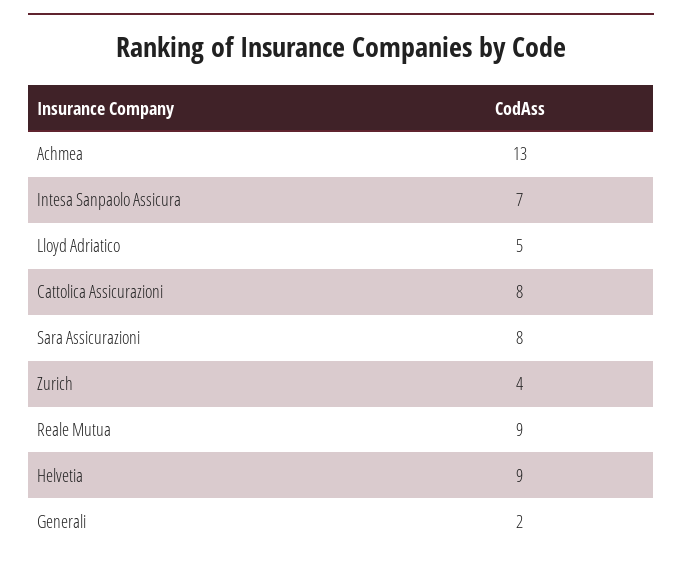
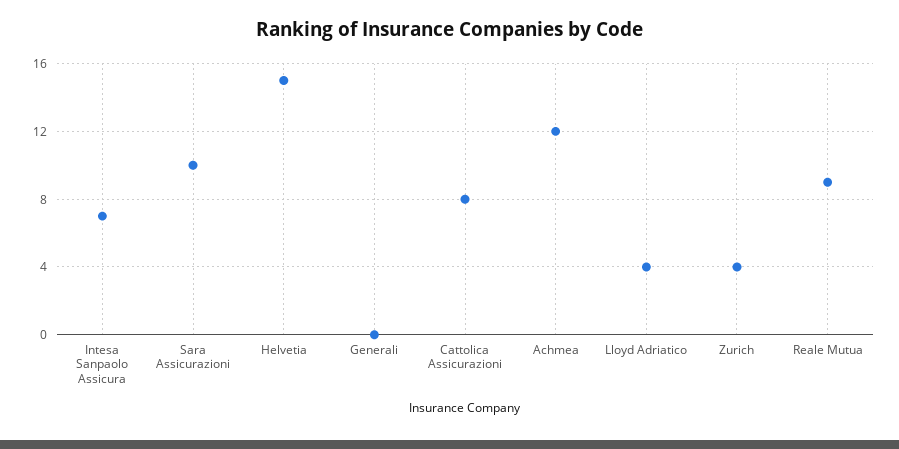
  {
-   "Achmea": 13,
+   "Achmea": 12,
    "Intesa Sanpaolo Assicura": 7,
-   "Lloyd Adriatico": 5,
+   "Lloyd Adriatico": 4,
    "Cattolica Assicurazioni": 8,
-   "Sara Assicurazioni": 8,
+   "Sara Assicurazioni": 10,
    "Zurich": 4,
    "Reale Mutua": 9,
-   "Helvetia": 9,
+   "Helvetia": 15,
-   "Generali": 2
+   "Generali": 0
  }

